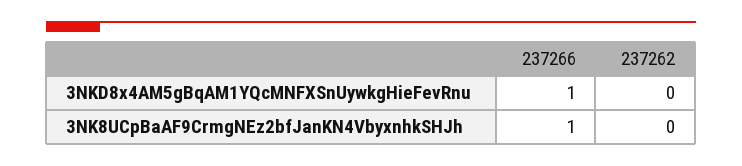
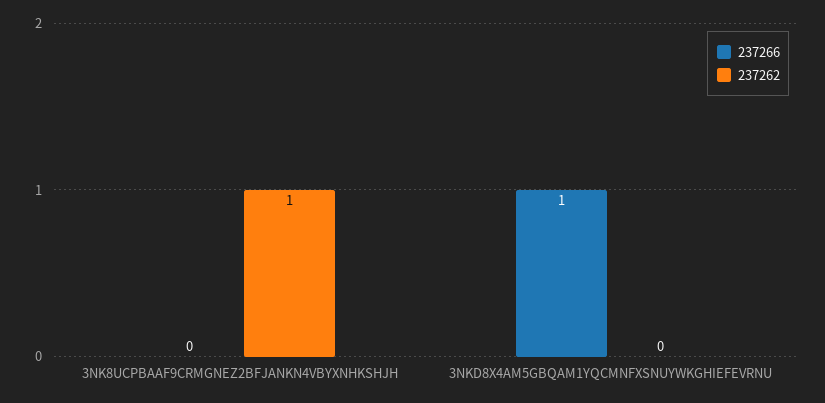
  {
    "237266": {
      "3NKD8x4AM5gBqAM1YQcMNFXSnUywkgHieFevRnu": 1,
-     "3NK8UCpBaAF9CrmgNEz2bfJanKN4VbyxnhkSHJh": 1
+     "3NK8UCpBaAF9CrmgNEz2bfJanKN4VbyxnhkSHJh": 0
    },
    "237262": {
      "3NKD8x4AM5gBqAM1YQcMNFXSnUywkgHieFevRnu": 0,
-     "3NK8UCpBaAF9CrmgNEz2bfJanKN4VbyxnhkSHJh": 0
+     "3NK8UCpBaAF9CrmgNEz2bfJanKN4VbyxnhkSHJh": 1
    }
  }

